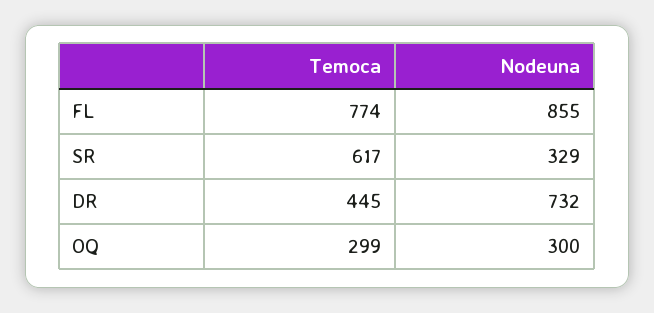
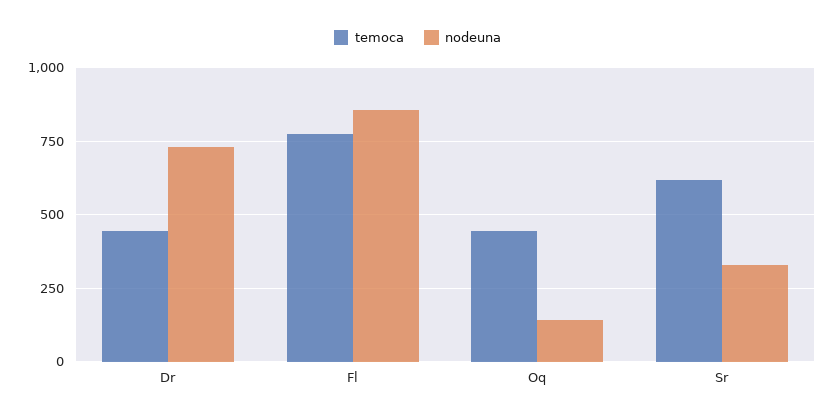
  {
    "Temoca": {
      "FL": 774,
      "SR": 617,
      "DR": 445,
-     "OQ": 299
+     "OQ": 450
    },
    "Nodeuna": {
      "FL": 855,
      "SR": 329,
      "DR": 732,
-     "OQ": 300
+     "OQ": 150
    }
  }

